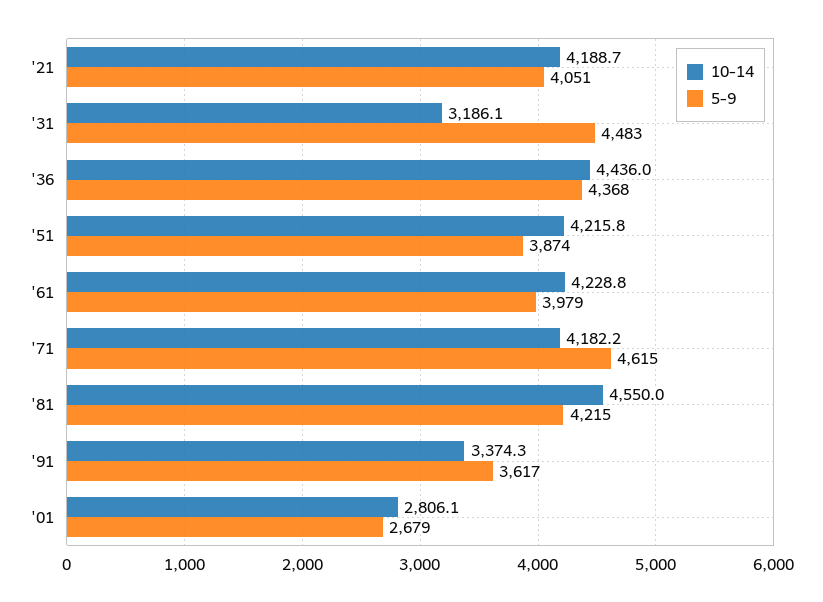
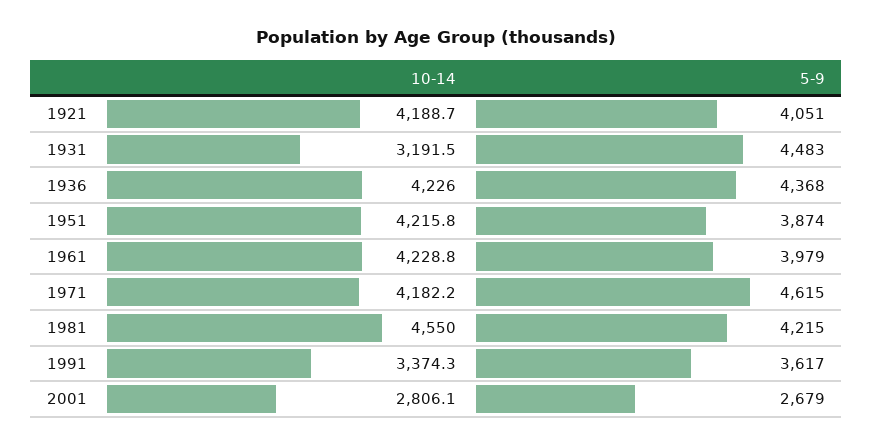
  {
    "10-14": {
      "'21": 4188.7,
-     "'31": 3186.1,
+     "'31": 3191.5,
-     "'36": 4436,
+     "'36": 4226,
      "'51": 4215.8,
      "'61": 4228.8,
      "'71": 4182.2,
      "'81": 4550,
      "'91": 3374.3,
      "'01": 2806.1
    },
    "5-9": {
      "'21": 4051,
      "'31": 4483,
      "'36": 4368,
      "'51": 3874,
      "'61": 3979,
      "'71": 4615,
      "'81": 4215,
      "'91": 3617,
      "'01": 2679
    }
  }

